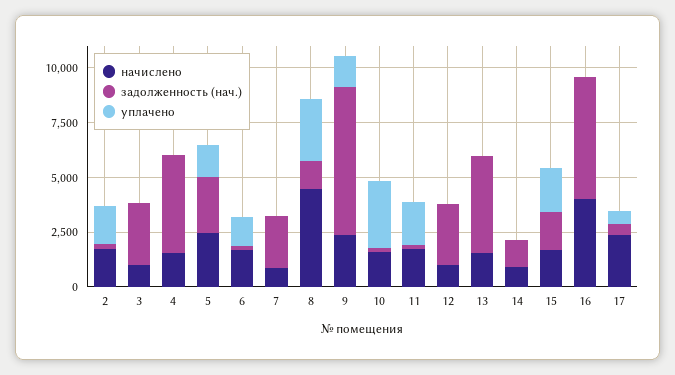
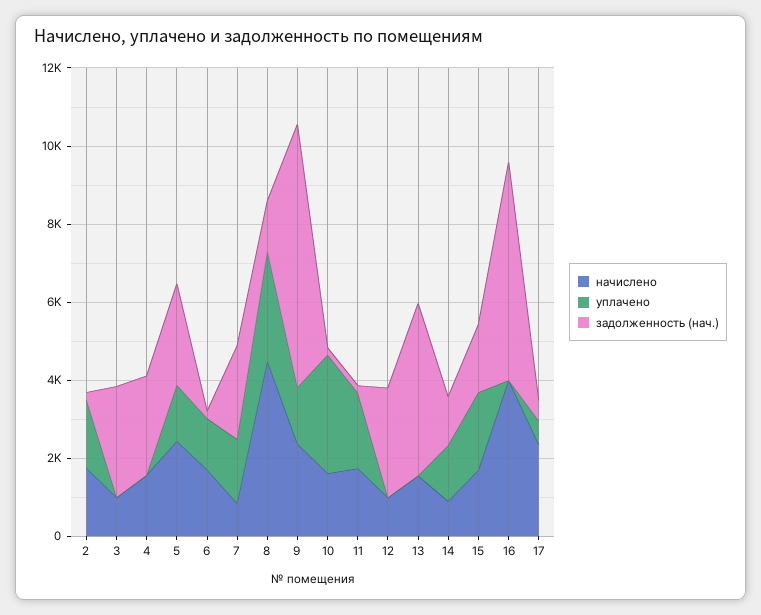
  {
    "начислено": {
      "2": 1500,
      "3": 1000,
      "4": 1500,
      "5": 2500,
      "6": 1500,
      "7": 1000,
      "8": 4500,
      "9": 2500,
      "10": 1500,
      "11": 1500,
      "12": 1000,
      "13": 1500,
      "14": 1000,
      "15": 1500,
      "16": 4000,
      "17": 2500
    },
    "задолженность (нач.)": {
      "2": 0,
      "3": 3000,
-     "4": 4500,
+     "4": 2500,
      "5": 2500,
      "6": 0,
      "7": 2500,
      "8": 1500,
      "9": 6500,
      "10": 0,
      "11": 0,
      "12": 3000,
      "13": 4500,
      "14": 1000,
      "15": 1500,
      "16": 5500,
      "17": 500
    },
    "уплачено": {
      "2": 1500,
      "3": 0,
      "4": 0,
      "5": 1500,
      "6": 1500,
-     "7": 0,
+     "7": 1500,
      "8": 3000,
      "9": 1500,
      "10": 3000,
      "11": 2000,
      "12": 0,
      "13": 0,
-     "14": 0,
+     "14": 1500,
      "15": 2000,
      "16": 0,
      "17": 500
    }
  }

